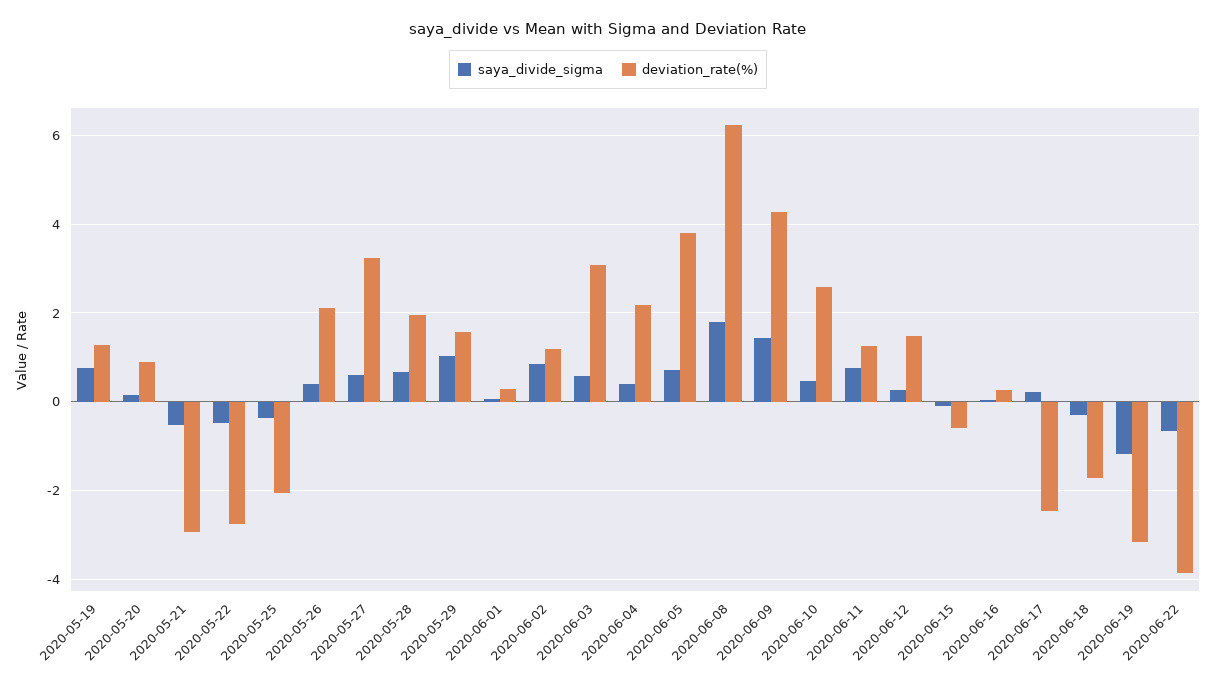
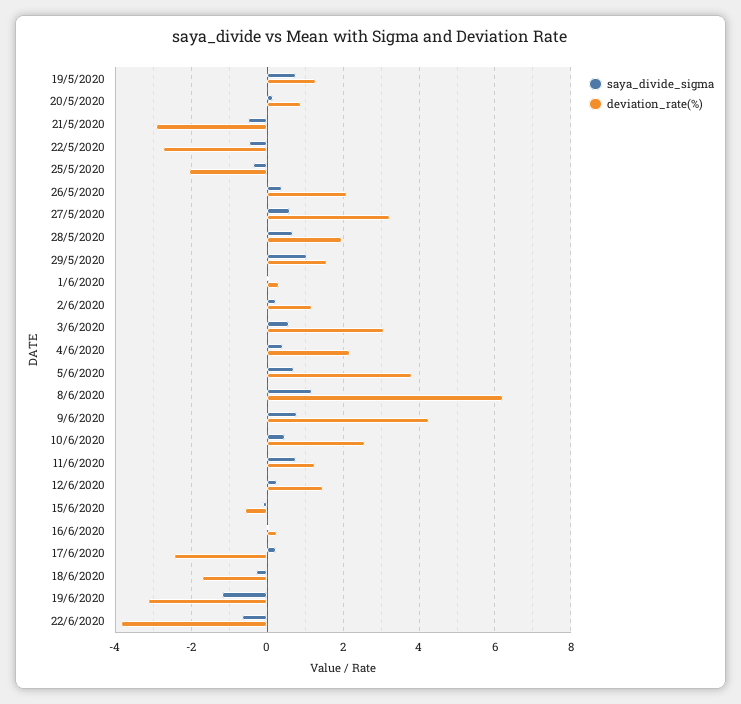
  {
    "saya_divide_sigma": {
      "2020-05-19": 0.8,
      "2020-05-20": 0.2,
      "2020-05-21": -0.6,
      "2020-05-22": -0.4,
      "2020-05-25": -0.4,
      "2020-05-26": 0.4,
      "2020-05-27": 0.6,
      "2020-05-28": 0.6,
      "2020-05-29": 1,
      "2020-06-01": 0,
-     "2020-06-02": 0.8,
+     "2020-06-02": 0.2,
      "2020-06-03": 0.6,
      "2020-06-04": 0.4,
      "2020-06-05": 0.8,
-     "2020-06-08": 1.8,
+     "2020-06-08": 1.2,
-     "2020-06-09": 1.4,
+     "2020-06-09": 0.8,
      "2020-06-10": 0.4,
      "2020-06-11": 0.8,
      "2020-06-12": 0.2,
      "2020-06-15": -0.2,
      "2020-06-16": 0,
      "2020-06-17": 0.2,
      "2020-06-18": -0.4,
      "2020-06-19": -1.2,
      "2020-06-22": -0.6
    },
    "deviation_rate(%)": {
      "2020-05-19": 1.2,
      "2020-05-20": 1,
      "2020-05-21": -3,
      "2020-05-22": -2.8,
      "2020-05-25": -2,
      "2020-05-26": 2.2,
      "2020-05-27": 3.2,
      "2020-05-28": 2,
      "2020-05-29": 1.6,
      "2020-06-01": 0.4,
      "2020-06-02": 1.2,
      "2020-06-03": 3,
      "2020-06-04": 2.2,
      "2020-06-05": 3.8,
      "2020-06-08": 6.2,
      "2020-06-09": 4.2,
      "2020-06-10": 2.6,
      "2020-06-11": 1.2,
      "2020-06-12": 1.4,
      "2020-06-15": -0.6,
      "2020-06-16": 0.2,
      "2020-06-17": -2.4,
      "2020-06-18": -1.8,
      "2020-06-19": -3.2,
      "2020-06-22": -3.8
    }
  }

